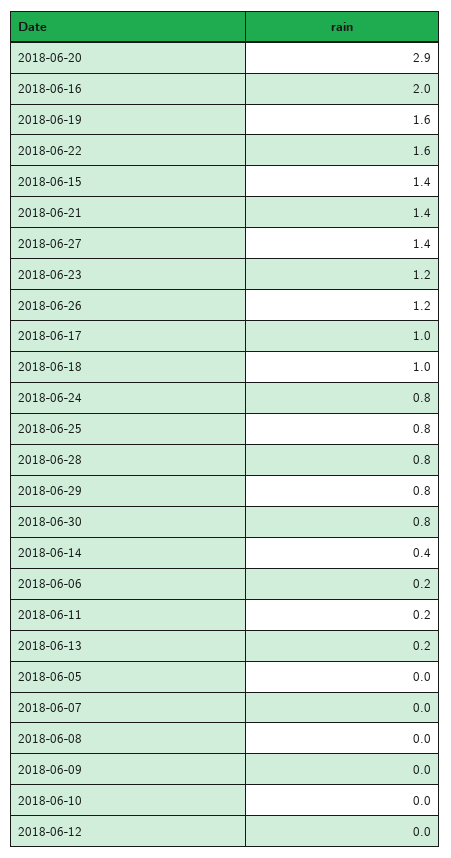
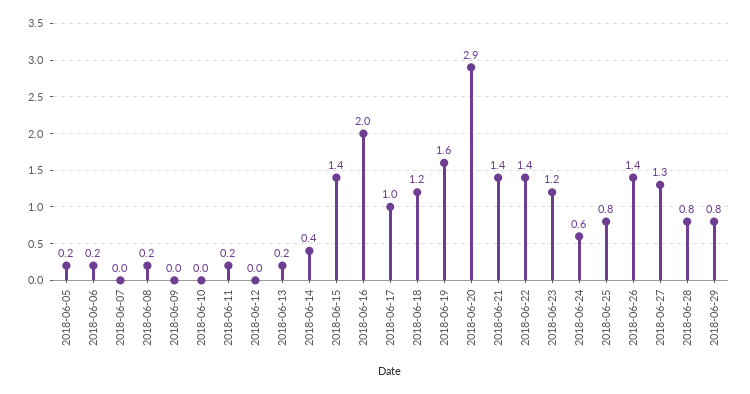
  {
    "2018-06-20": 2.9,
    "2018-06-16": 2,
    "2018-06-19": 1.6,
-   "2018-06-22": 1.6,
+   "2018-06-22": 1.4,
    "2018-06-15": 1.4,
    "2018-06-21": 1.4,
-   "2018-06-27": 1.4,
+   "2018-06-27": 1.3,
    "2018-06-23": 1.2,
-   "2018-06-26": 1.2,
+   "2018-06-26": 1.4,
    "2018-06-17": 1,
-   "2018-06-18": 1,
+   "2018-06-18": 1.2,
-   "2018-06-24": 0.8,
+   "2018-06-24": 0.6,
    "2018-06-25": 0.8,
    "2018-06-28": 0.8,
    "2018-06-29": 0.8,
-   "2018-06-30": 0.8,
    "2018-06-14": 0.4,
    "2018-06-06": 0.2,
    "2018-06-11": 0.2,
    "2018-06-13": 0.2,
-   "2018-06-05": 0,
+   "2018-06-05": 0.2,
    "2018-06-07": 0,
-   "2018-06-08": 0,
+   "2018-06-08": 0.2,
    "2018-06-09": 0,
    "2018-06-10": 0,
    "2018-06-12": 0
  }

